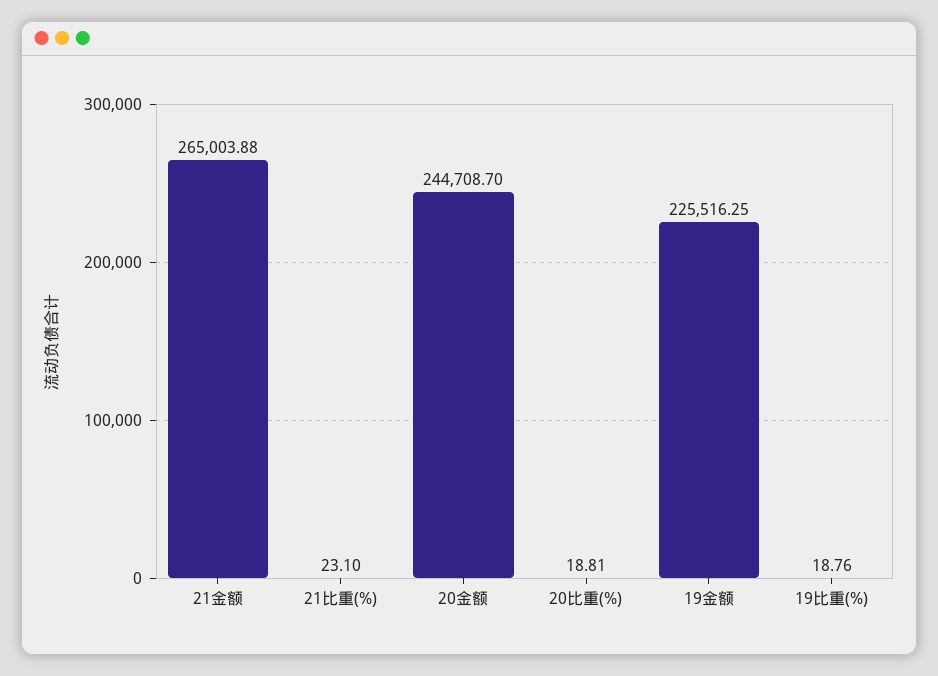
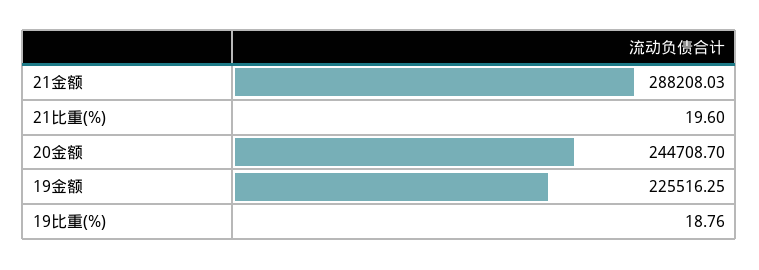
  {
-   "21金额": 265003.88,
+   "21金额": 288208.03,
-   "21比重(%)": 23.1,
+   "21比重(%)": 19.6,
    "20金额": 244708.7,
-   "20比重(%)": 18.81,
    "19金额": 225516.25,
    "19比重(%)": 18.76
  }

